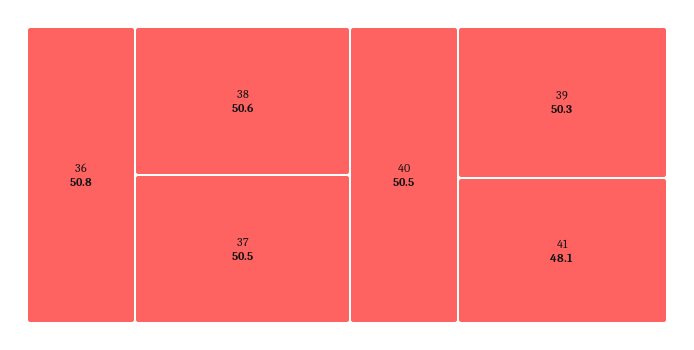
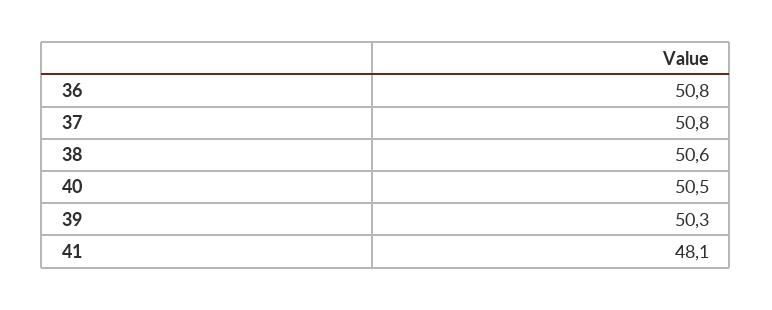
  {
    "36": 50.8,
    "38": 50.6,
-   "37": 50.5,
+   "37": 50.8,
    "40": 50.5,
    "39": 50.3,
    "41": 48.1
  }

